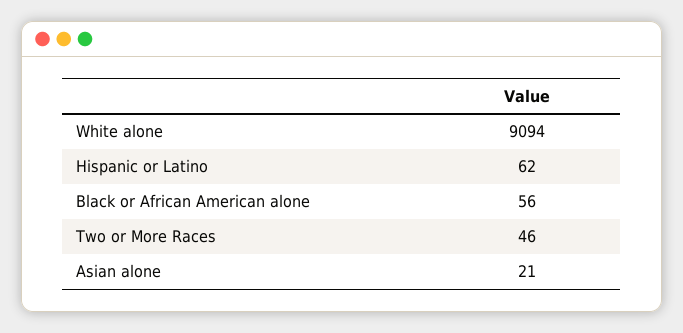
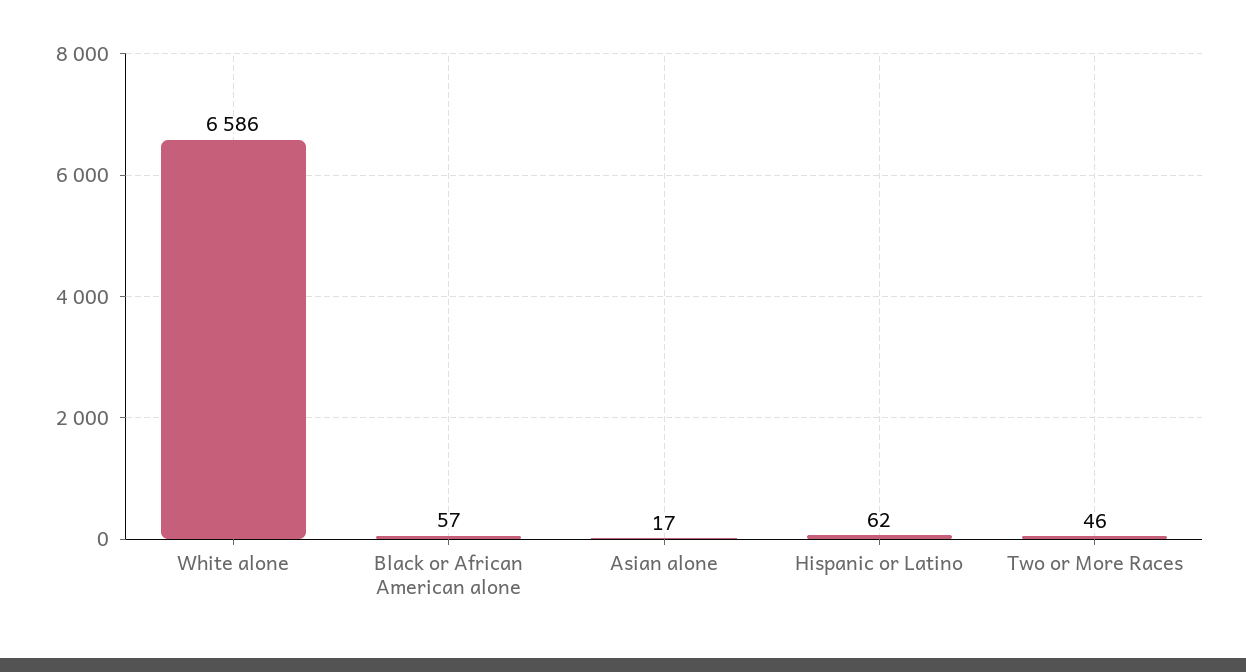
  {
-   "White alone": 9094,
+   "White alone": 6586,
    "Hispanic or Latino": 62,
-   "Black or African American alone": 56,
+   "Black or African American alone": 57,
    "Two or More Races": 46,
-   "Asian alone": 21
+   "Asian alone": 17
  }

